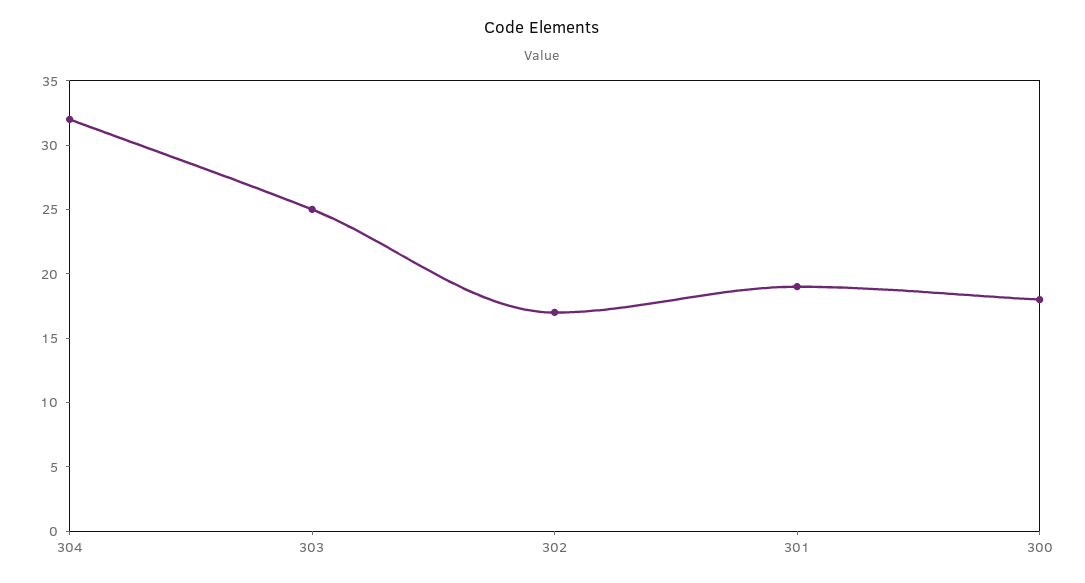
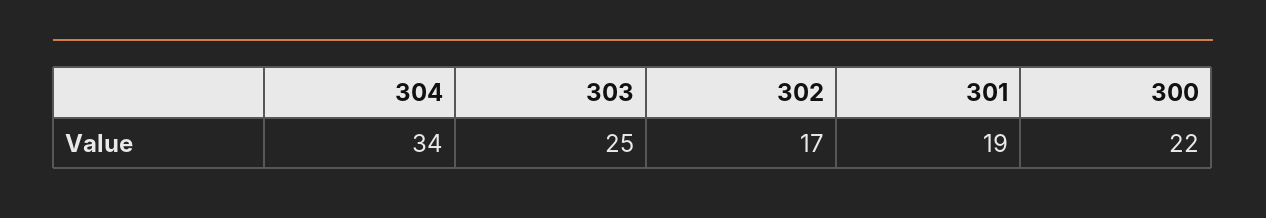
  {
-   "304": 32,
+   "304": 34,
    "303": 25,
    "302": 17,
    "301": 19,
-   "300": 18
+   "300": 22
  }

